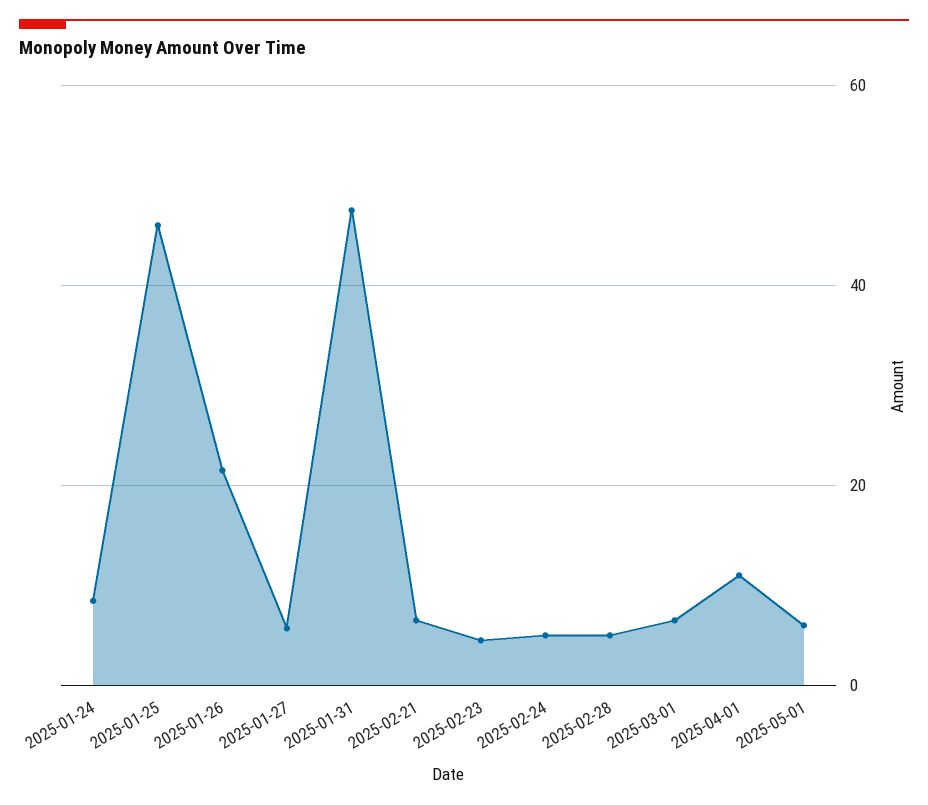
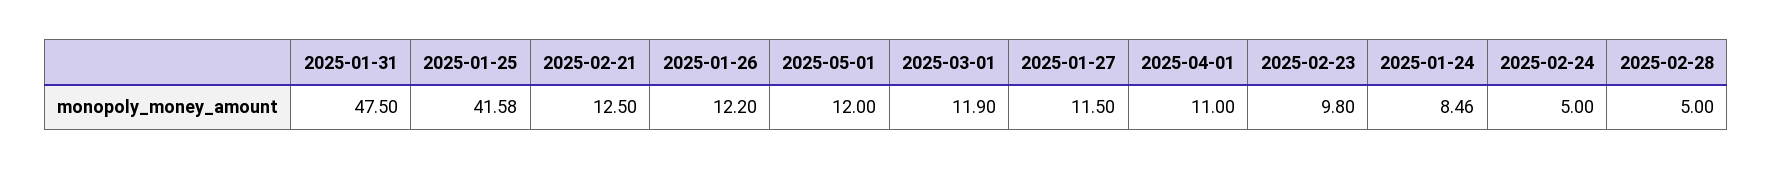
  {
    "2025-01-24": 8.46,
-   "2025-01-25": 46,
+   "2025-01-25": 41.58,
-   "2025-01-26": 22,
+   "2025-01-26": 12.2,
-   "2025-01-27": 6,
+   "2025-01-27": 11.5,
    "2025-01-31": 47.5,
-   "2025-02-21": 6,
+   "2025-02-21": 12.5,
-   "2025-02-23": 4,
+   "2025-02-23": 9.8,
    "2025-02-24": 5,
    "2025-02-28": 5,
-   "2025-03-01": 6,
+   "2025-03-01": 11.9,
    "2025-04-01": 11,
-   "2025-05-01": 6
+   "2025-05-01": 12
  }

